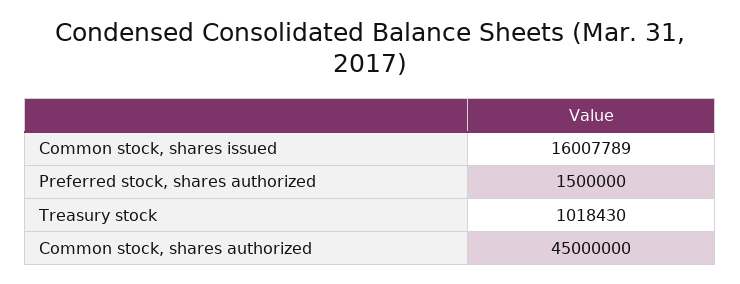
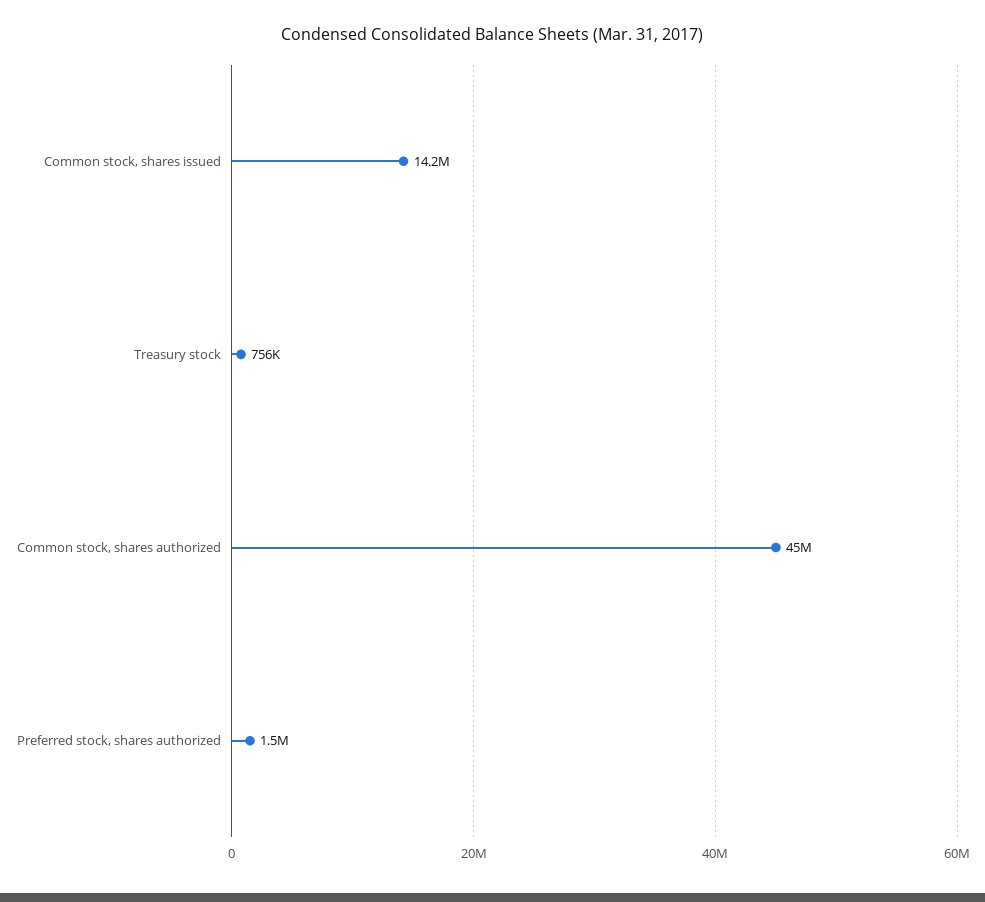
  {
-   "Common stock, shares issued": 16007789,
+   "Common stock, shares issued": 14200000,
    "Preferred stock, shares authorized": 1500000,
-   "Treasury stock": 1018430,
+   "Treasury stock": 756000,
    "Common stock, shares authorized": 45000000
  }

